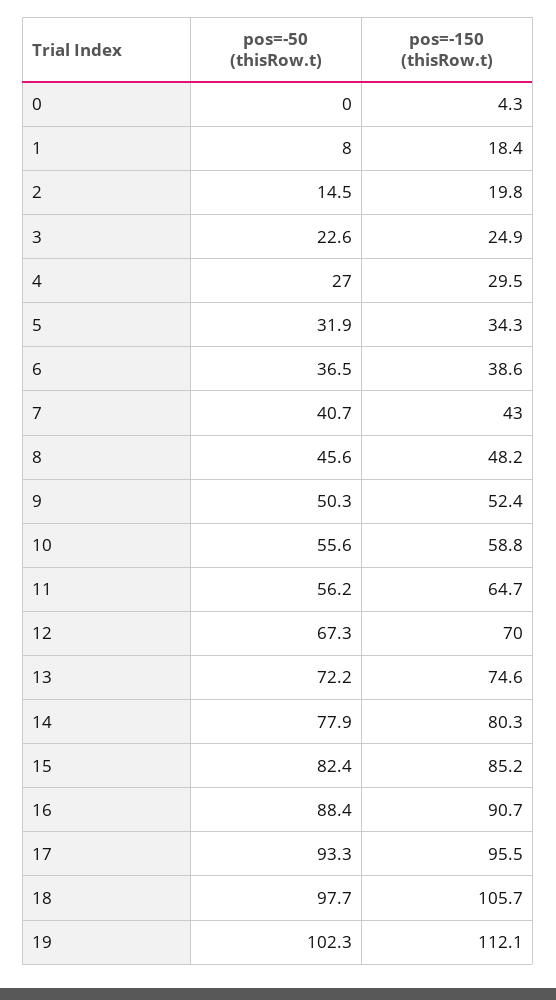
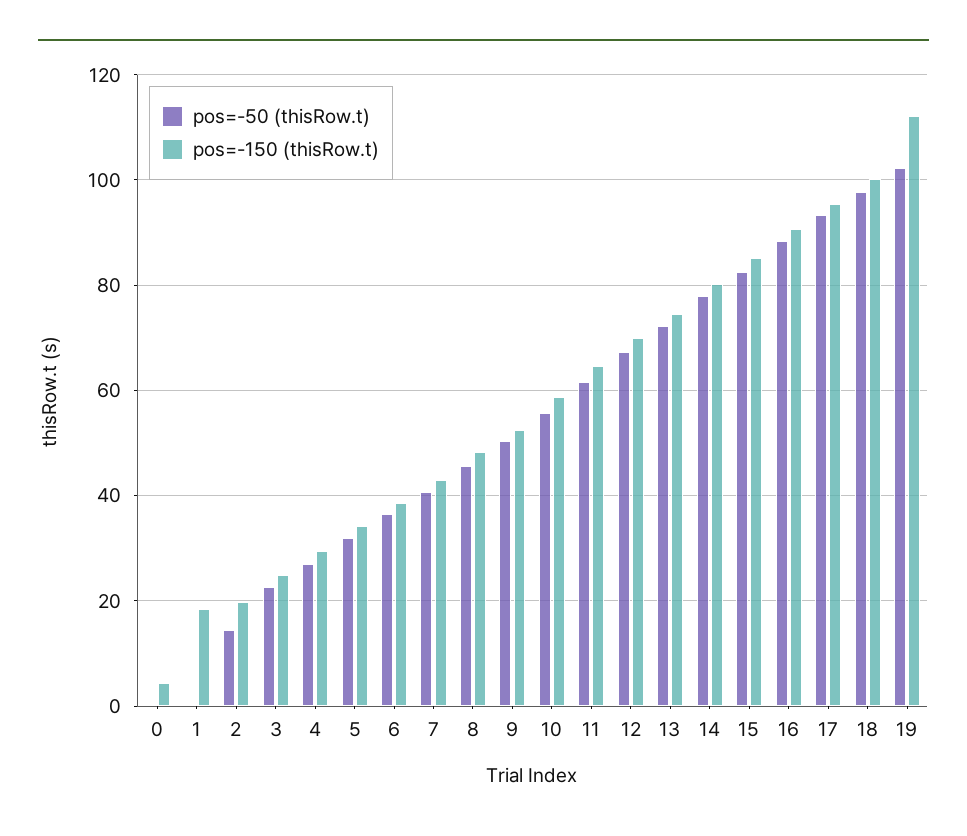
  {
    "pos=-50 (thisRow.t)": {
      "0": 0,
-     "1": 8,
+     "1": 0,
      "2": 14.5,
      "3": 22.6,
      "4": 27,
      "5": 31.9,
      "6": 36.5,
      "7": 40.7,
      "8": 45.6,
      "9": 50.3,
      "10": 55.6,
-     "11": 56.2,
+     "11": 62,
      "12": 67.3,
      "13": 72.2,
      "14": 77.9,
      "15": 82.4,
      "16": 88.4,
      "17": 93.3,
      "18": 97.7,
      "19": 102.3
    },
    "pos=-150 (thisRow.t)": {
      "0": 4.3,
      "1": 18.4,
      "2": 19.8,
      "3": 24.9,
      "4": 29.5,
      "5": 34.3,
      "6": 38.6,
      "7": 43,
      "8": 48.2,
      "9": 52.4,
      "10": 58.8,
      "11": 64.7,
      "12": 70,
      "13": 74.6,
      "14": 80.3,
      "15": 85.2,
      "16": 90.7,
      "17": 95.5,
-     "18": 105.7,
+     "18": 100,
      "19": 112.1
    }
  }

